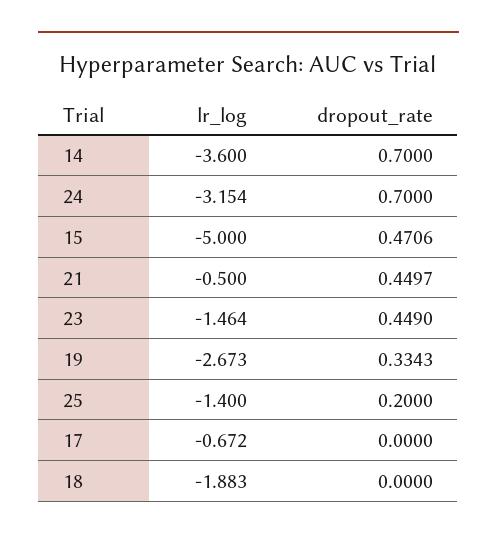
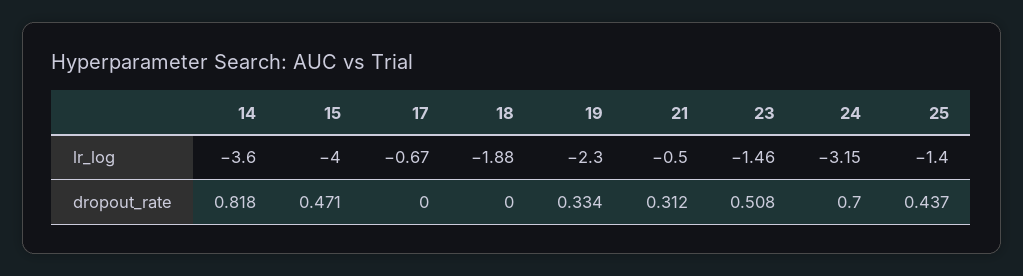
  {
    "lr_log": {
      "14": -3.6,
      "24": -3.154,
-     "15": -5,
+     "15": -4,
      "21": -0.5,
      "23": -1.464,
-     "19": -2.673,
+     "19": -2.3,
      "25": -1.4,
      "17": -0.672,
      "18": -1.883
    },
    "dropout_rate": {
-     "14": 0.7,
+     "14": 0.818,
      "24": 0.7,
      "15": 0.4706,
-     "21": 0.4497,
+     "21": 0.312,
-     "23": 0.449,
+     "23": 0.508,
      "19": 0.3343,
-     "25": 0.2,
+     "25": 0.437,
      "17": 0,
      "18": 0
    }
  }

